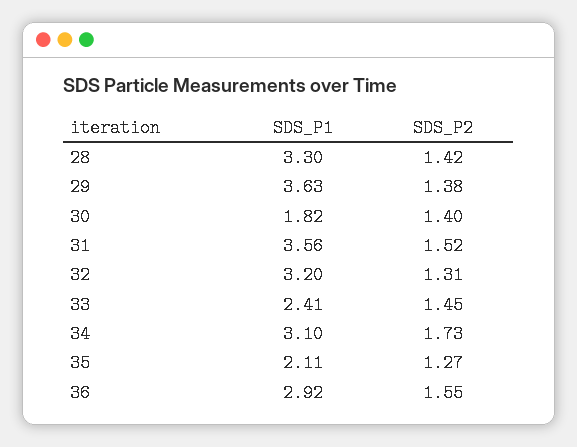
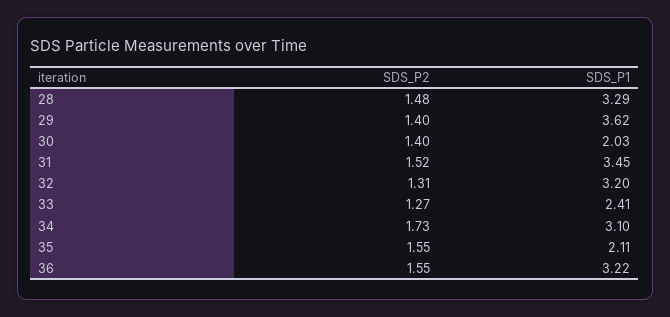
  {
    "SDS_P1": {
-     "28": 3.3,
+     "28": 3.29,
-     "29": 3.63,
+     "29": 3.62,
-     "30": 1.82,
+     "30": 2.03,
-     "31": 3.56,
+     "31": 3.45,
      "32": 3.2,
      "33": 2.41,
      "34": 3.1,
      "35": 2.11,
-     "36": 2.92
+     "36": 3.22
    },
    "SDS_P2": {
-     "28": 1.42,
+     "28": 1.48,
-     "29": 1.38,
+     "29": 1.4,
      "30": 1.4,
      "31": 1.52,
      "32": 1.31,
-     "33": 1.45,
+     "33": 1.27,
      "34": 1.73,
-     "35": 1.27,
+     "35": 1.55,
      "36": 1.55
    }
  }

